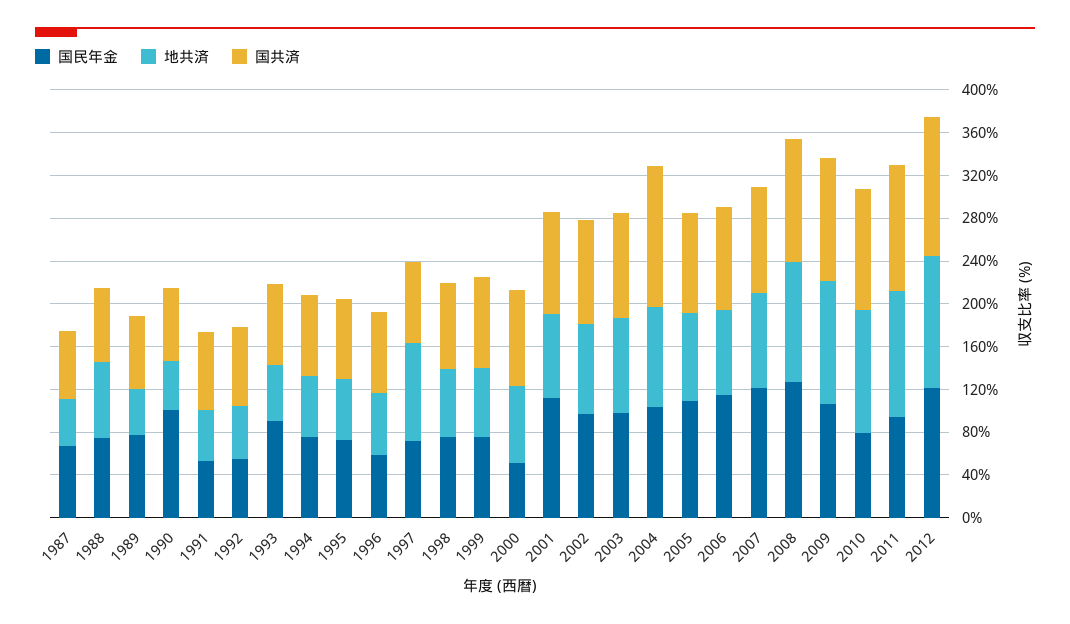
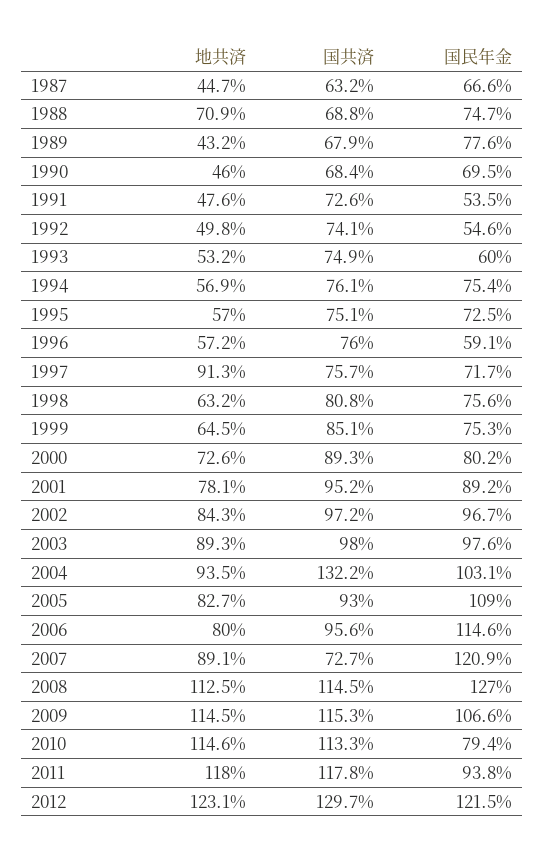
  {
    "国民年金": {
      "1987": 66.6,
      "1988": 74.7,
      "1989": 77.6,
-     "1990": 100,
+     "1990": 69.5,
      "1991": 53.5,
      "1992": 54.6,
-     "1993": 90,
+     "1993": 60,
      "1994": 75.4,
      "1995": 72.5,
      "1996": 59.1,
      "1997": 71.7,
      "1998": 75.6,
      "1999": 75.3,
-     "2000": 50,
+     "2000": 80.2,
-     "2001": 110,
+     "2001": 89.2,
      "2002": 96.7,
      "2003": 97.6,
      "2004": 103.1,
      "2005": 109,
      "2006": 114.6,
      "2007": 120.9,
      "2008": 127,
      "2009": 106.6,
      "2010": 79.4,
      "2011": 93.8,
      "2012": 121.5
    },
    "地共済": {
      "1987": 44.7,
      "1988": 70.9,
      "1989": 43.2,
      "1990": 46,
      "1991": 47.6,
      "1992": 49.8,
      "1993": 53.2,
      "1994": 56.9,
      "1995": 57,
      "1996": 57.2,
      "1997": 91.3,
      "1998": 63.2,
      "1999": 64.5,
      "2000": 72.6,
      "2001": 78.1,
      "2002": 84.3,
      "2003": 89.3,
      "2004": 93.5,
      "2005": 82.7,
      "2006": 80,
      "2007": 89.1,
      "2008": 112.5,
      "2009": 114.5,
      "2010": 114.6,
      "2011": 118,
      "2012": 123.1
    },
    "国共済": {
      "1987": 63.2,
      "1988": 68.8,
      "1989": 67.9,
      "1990": 68.4,
      "1991": 72.6,
      "1992": 74.1,
      "1993": 74.9,
      "1994": 76.1,
      "1995": 75.1,
      "1996": 76,
      "1997": 75.7,
      "1998": 80.8,
      "1999": 85.1,
      "2000": 89.3,
      "2001": 95.2,
      "2002": 97.2,
      "2003": 98,
      "2004": 132.2,
      "2005": 93,
      "2006": 95.6,
-     "2007": 100,
+     "2007": 72.7,
      "2008": 114.5,
      "2009": 115.3,
      "2010": 113.3,
      "2011": 117.8,
      "2012": 129.7
    }
  }

